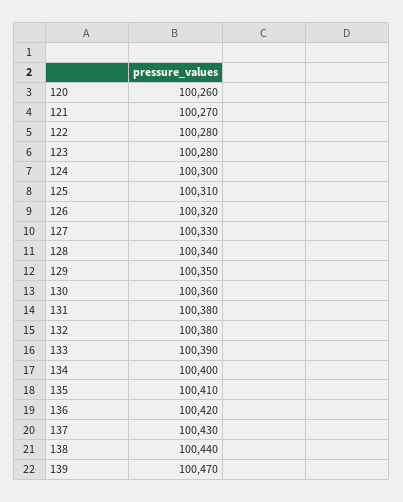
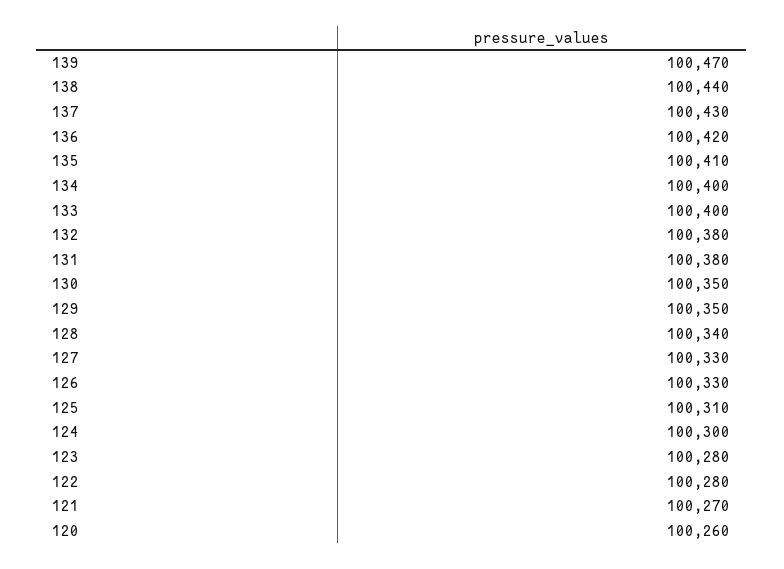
  {
    "120": 100260,
    "121": 100270,
    "122": 100280,
    "123": 100280,
    "124": 100300,
    "125": 100310,
-   "126": 100320,
+   "126": 100330,
    "127": 100330,
    "128": 100340,
    "129": 100350,
-   "130": 100360,
+   "130": 100350,
    "131": 100380,
    "132": 100380,
-   "133": 100390,
+   "133": 100400,
    "134": 100400,
    "135": 100410,
    "136": 100420,
    "137": 100430,
    "138": 100440,
    "139": 100470
  }

